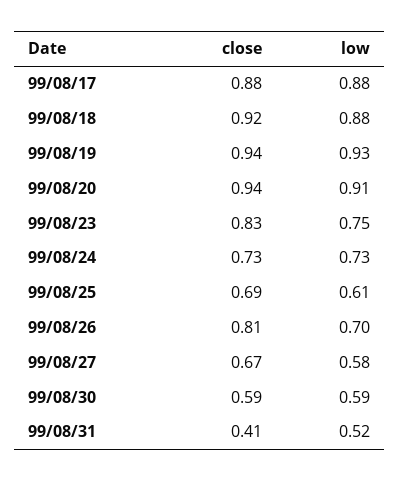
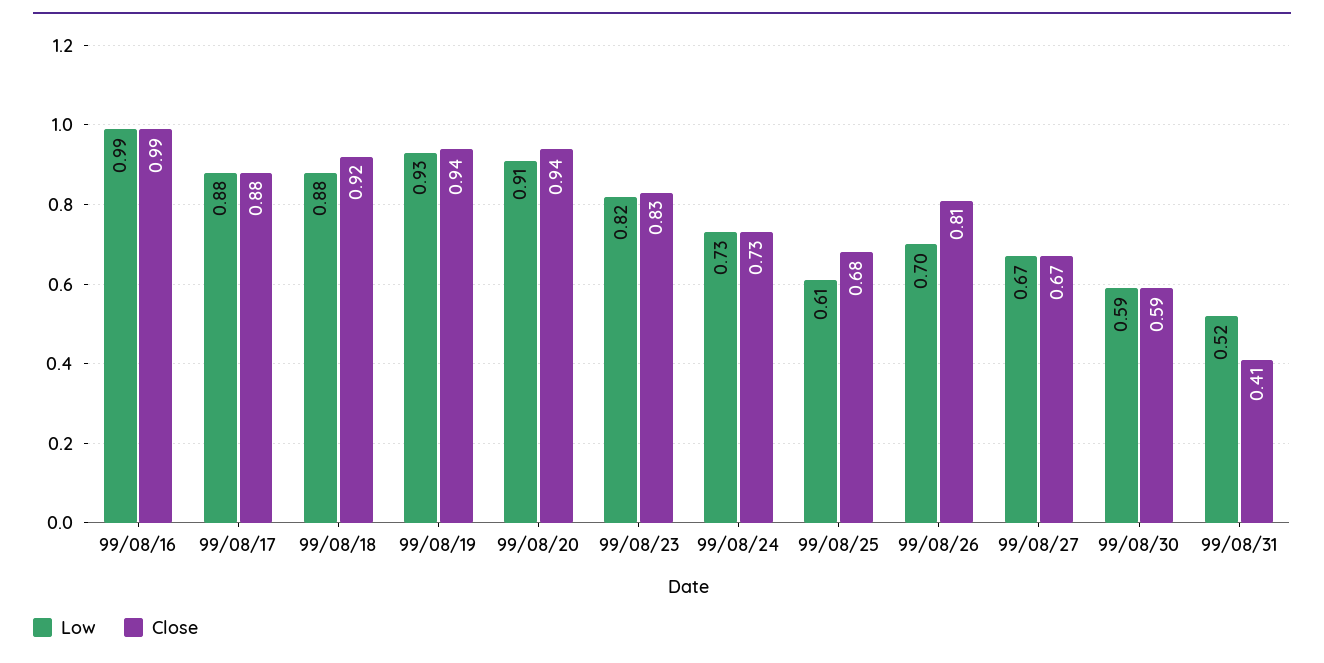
  {
    "close": {
      "99/08/17": 0.88,
      "99/08/18": 0.92,
      "99/08/19": 0.94,
      "99/08/20": 0.94,
      "99/08/23": 0.83,
      "99/08/24": 0.73,
-     "99/08/25": 0.69,
+     "99/08/25": 0.68,
      "99/08/26": 0.81,
      "99/08/27": 0.67,
      "99/08/30": 0.59,
-     "99/08/31": 0.41
+     "99/08/31": 0.41,
+     "99/08/16": 0.99
    },
    "low": {
      "99/08/17": 0.88,
      "99/08/18": 0.88,
      "99/08/19": 0.93,
      "99/08/20": 0.91,
-     "99/08/23": 0.75,
+     "99/08/23": 0.82,
      "99/08/24": 0.73,
      "99/08/25": 0.61,
      "99/08/26": 0.7,
-     "99/08/27": 0.58,
+     "99/08/27": 0.67,
      "99/08/30": 0.59,
-     "99/08/31": 0.52
+     "99/08/31": 0.52,
+     "99/08/16": 0.99
    }
  }

